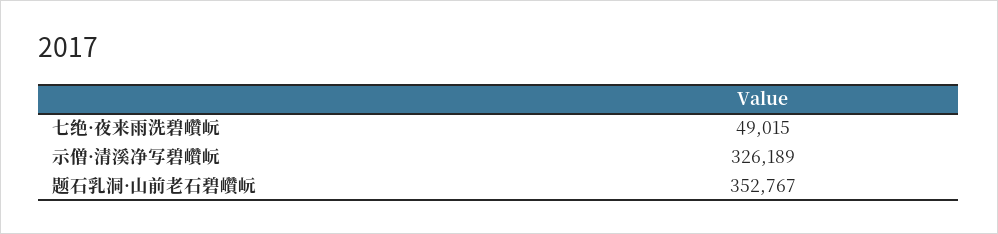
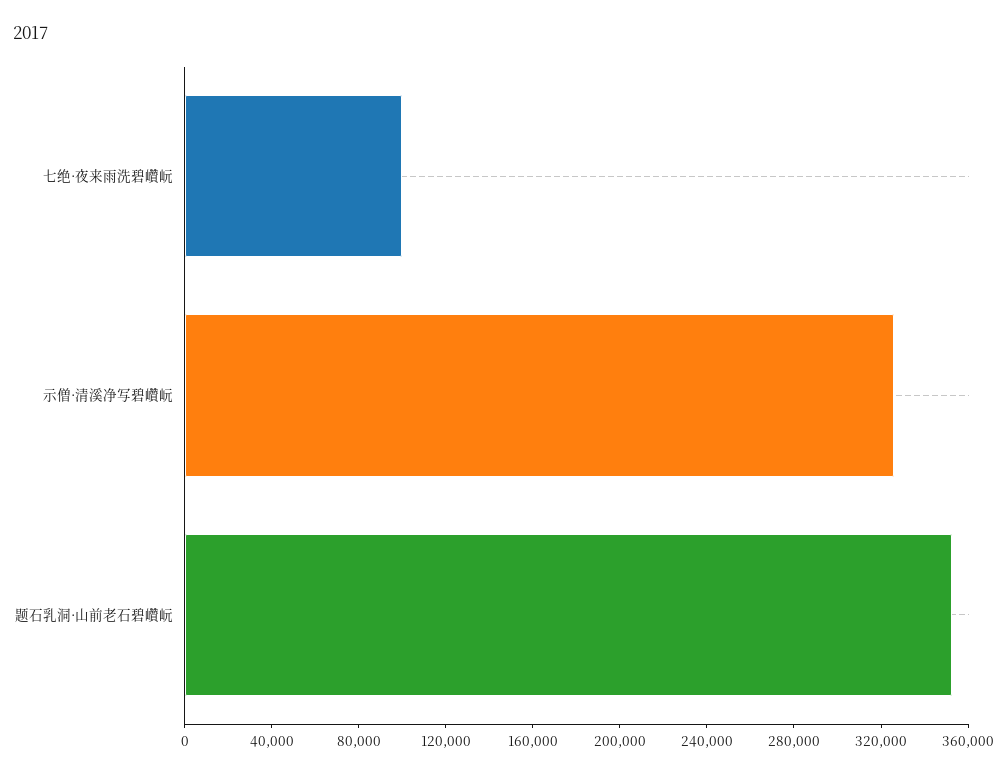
  {
-   "七绝·夜来雨洗碧巑岏": 49015,
+   "七绝·夜来雨洗碧巑岏": 100000,
    "示僧·清溪净写碧巑岏": 326189,
    "题石乳洞·山前老石碧巑岏": 352767
  }

